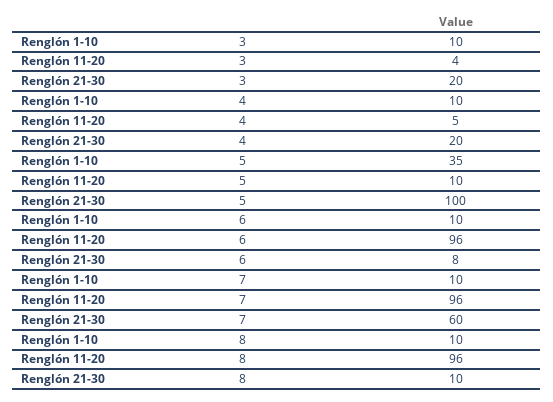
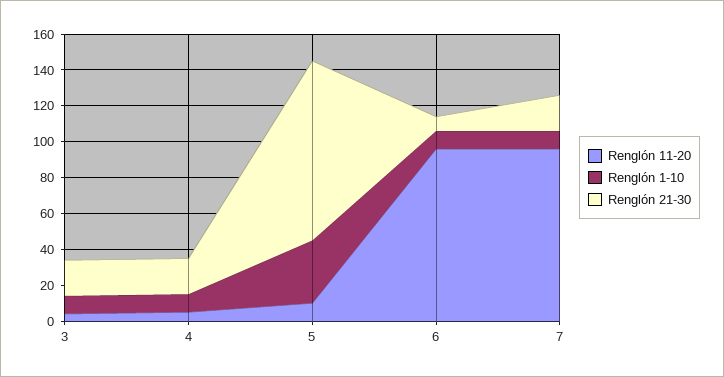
  {
    "Renglón 1-10": {
      "3": 10,
      "4": 10,
      "5": 35,
      "6": 10,
-     "7": 10,
+     "7": 10
-     "8": 10
    },
    "Renglón 11-20": {
      "3": 4,
      "4": 5,
      "5": 10,
      "6": 96,
-     "7": 96,
+     "7": 96
-     "8": 96
    },
    "Renglón 21-30": {
      "3": 20,
      "4": 20,
      "5": 100,
      "6": 8,
-     "7": 60,
+     "7": 20
-     "8": 10
    }
  }

